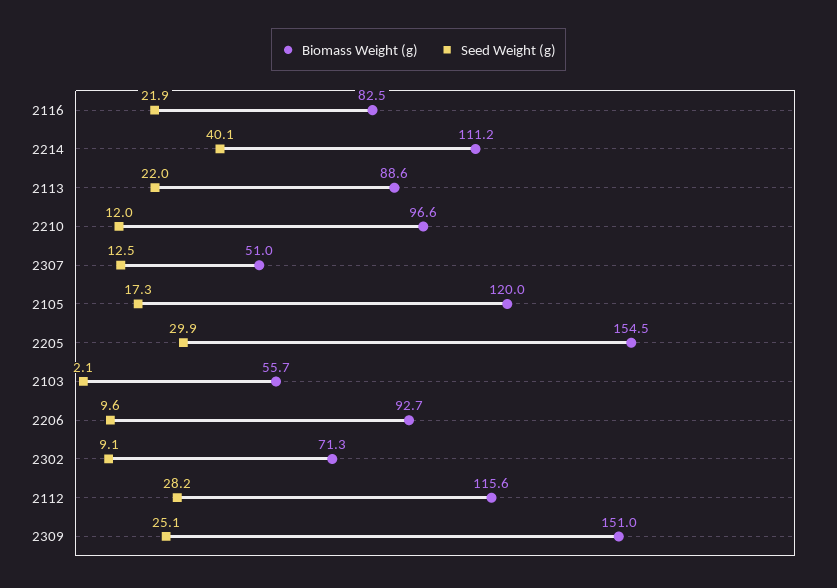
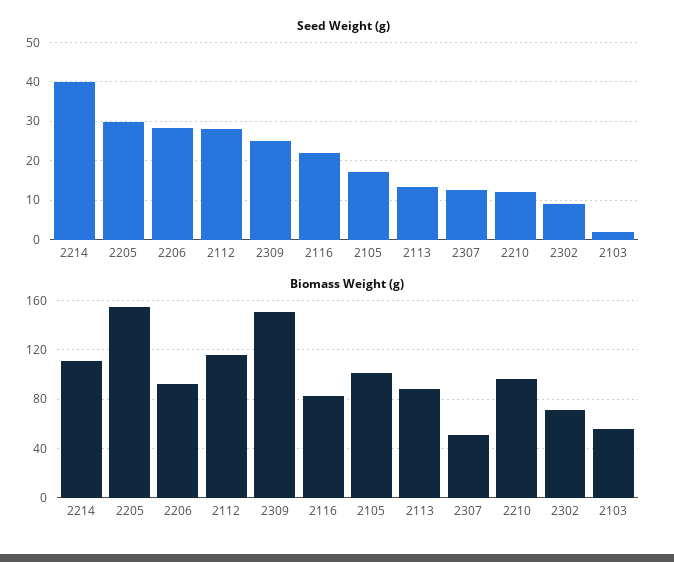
  {
    "Biomass Weight (g)": {
      "2116": 82.5,
      "2214": 111.2,
      "2113": 88.6,
      "2210": 96.6,
      "2307": 51,
-     "2105": 120,
+     "2105": 100,
      "2205": 154.5,
      "2103": 55.7,
      "2206": 92.7,
      "2302": 71.3,
      "2112": 115.6,
      "2309": 151
    },
    "Seed Weight (g)": {
      "2116": 21.9,
      "2214": 40.1,
-     "2113": 22,
+     "2113": 14,
      "2210": 12,
      "2307": 12.5,
      "2105": 17.3,
      "2205": 29.9,
      "2103": 2.1,
-     "2206": 9.6,
+     "2206": 28,
      "2302": 9.1,
      "2112": 28.2,
      "2309": 25.1
    }
  }

